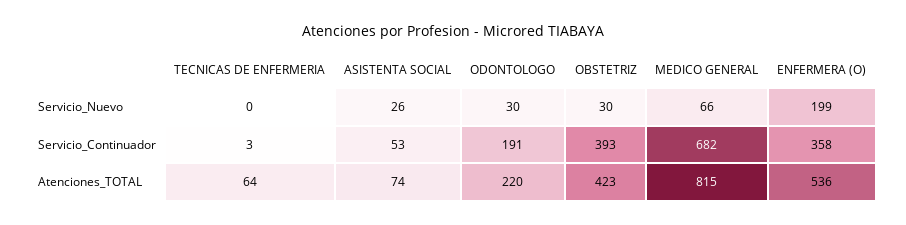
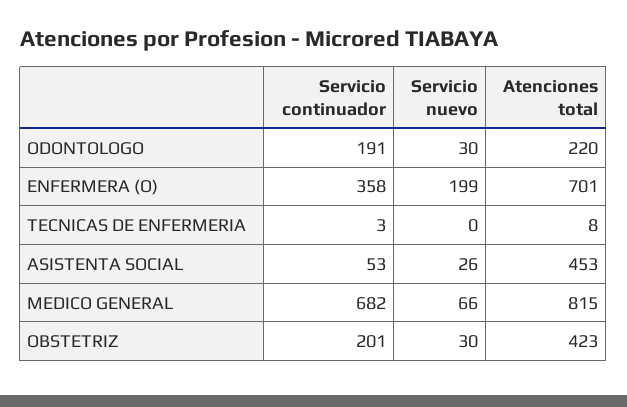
  {
    "TECNICAS DE ENFERMERIA": {
      "Servicio_Nuevo": 0,
      "Servicio_Continuador": 3,
-     "Atenciones_TOTAL": 64
+     "Atenciones_TOTAL": 8
    },
    "ASISTENTA SOCIAL": {
      "Servicio_Nuevo": 26,
      "Servicio_Continuador": 53,
-     "Atenciones_TOTAL": 74
+     "Atenciones_TOTAL": 453
    },
    "ODONTOLOGO": {
      "Servicio_Nuevo": 30,
      "Servicio_Continuador": 191,
      "Atenciones_TOTAL": 220
    },
    "OBSTETRIZ": {
      "Servicio_Nuevo": 30,
-     "Servicio_Continuador": 393,
+     "Servicio_Continuador": 201,
      "Atenciones_TOTAL": 423
    },
    "MEDICO GENERAL": {
      "Servicio_Nuevo": 66,
      "Servicio_Continuador": 682,
      "Atenciones_TOTAL": 815
    },
    "ENFERMERA (O)": {
      "Servicio_Nuevo": 199,
      "Servicio_Continuador": 358,
-     "Atenciones_TOTAL": 536
+     "Atenciones_TOTAL": 701
    }
  }

